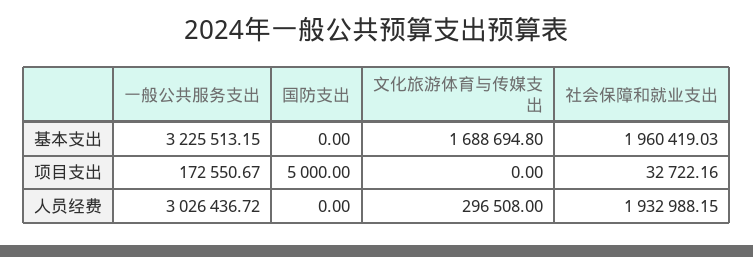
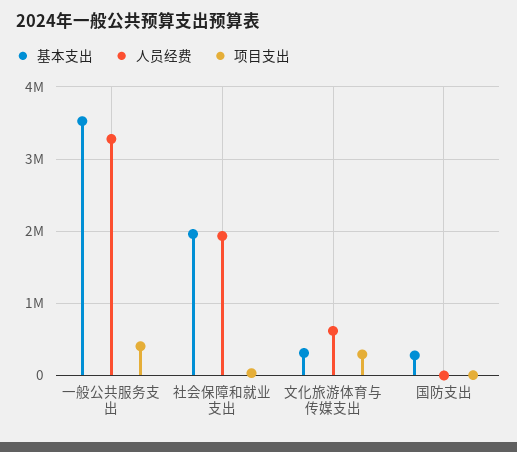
  {
    "基本支出": {
-     "一般公共服务支出": 3225513.15,
+     "一般公共服务支出": 3500000,
-     "国防支出": 0,
+     "国防支出": 300000,
-     "文化旅游体育与传媒支出": 1688694.8,
+     "文化旅游体育与传媒支出": 300000,
      "社会保障和就业支出": 1960419.03
    },
    "项目支出": {
-     "一般公共服务支出": 172550.67,
+     "一般公共服务支出": 400000,
      "国防支出": 5000,
-     "文化旅游体育与传媒支出": 0,
+     "文化旅游体育与传媒支出": 300000,
      "社会保障和就业支出": 32722.16
    },
    "人员经费": {
-     "一般公共服务支出": 3026436.72,
+     "一般公共服务支出": 3300000,
      "国防支出": 0,
-     "文化旅游体育与传媒支出": 296508,
+     "文化旅游体育与传媒支出": 600000,
      "社会保障和就业支出": 1932988.15
    }
  }

